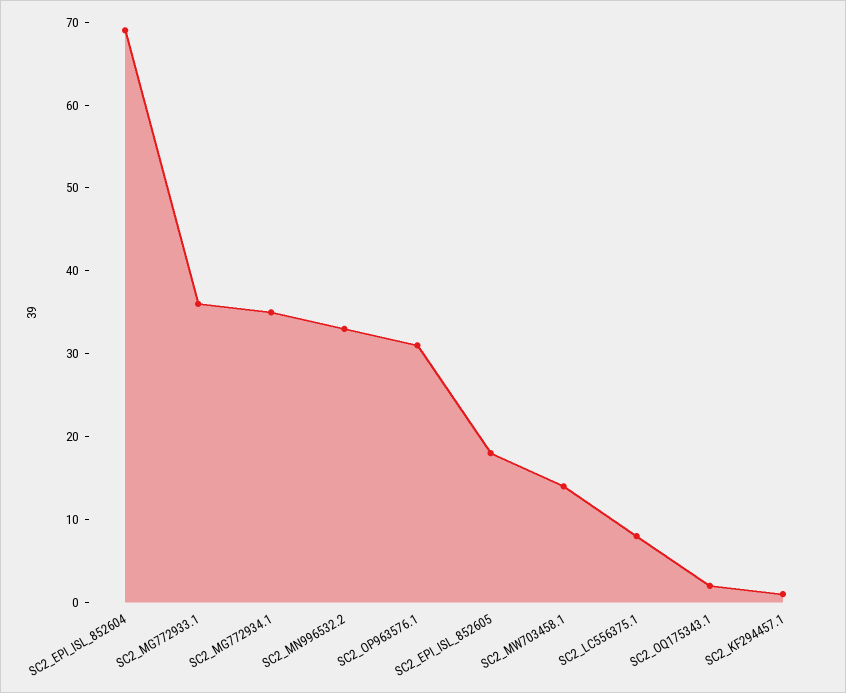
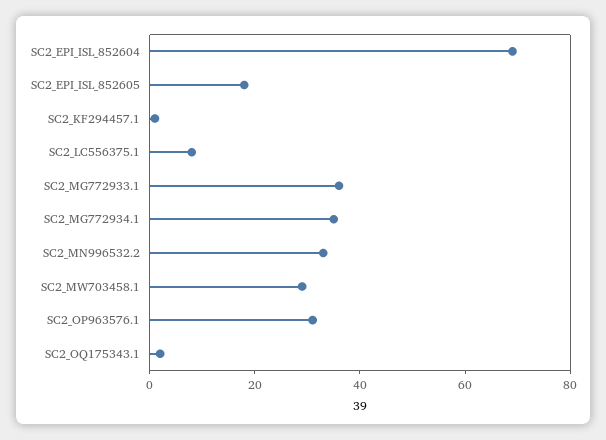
  {
    "SC2_EPI_ISL_852604": 69,
    "SC2_MG772933.1": 36,
    "SC2_MG772934.1": 35,
    "SC2_MN996532.2": 33,
    "SC2_OP963576.1": 31,
    "SC2_EPI_ISL_852605": 18,
-   "SC2_MW703458.1": 14,
+   "SC2_MW703458.1": 30,
    "SC2_LC556375.1": 8,
    "SC2_OQ175343.1": 2,
    "SC2_KF294457.1": 1
  }

